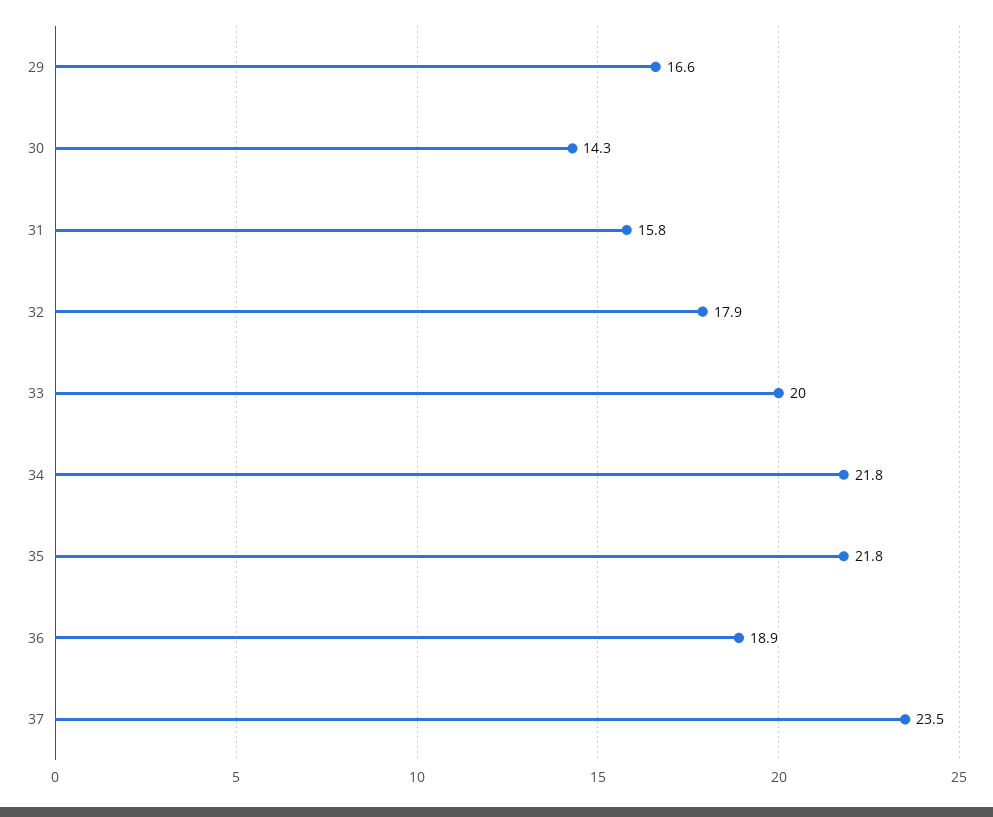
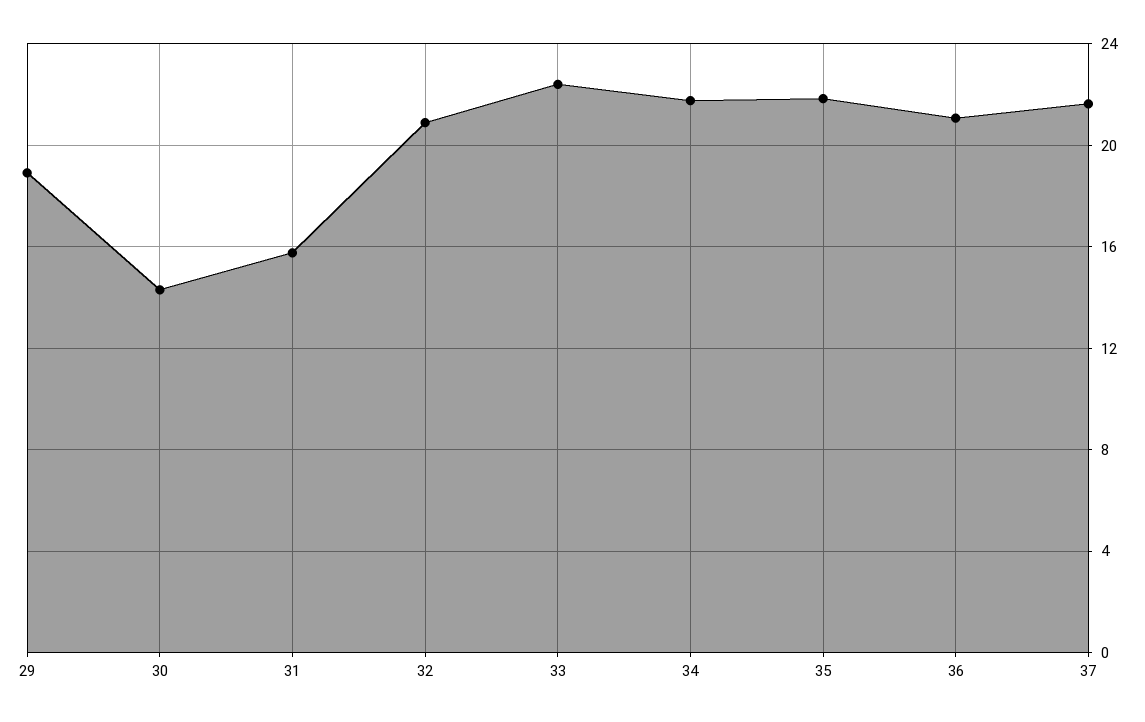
  {
-   "29": 16.6,
+   "29": 19,
    "30": 14.3,
    "31": 15.8,
-   "32": 17.9,
+   "32": 21,
-   "33": 20,
+   "33": 22.5,
    "34": 21.8,
    "35": 21.8,
-   "36": 18.9,
+   "36": 21,
-   "37": 23.5
+   "37": 21.5
  }

